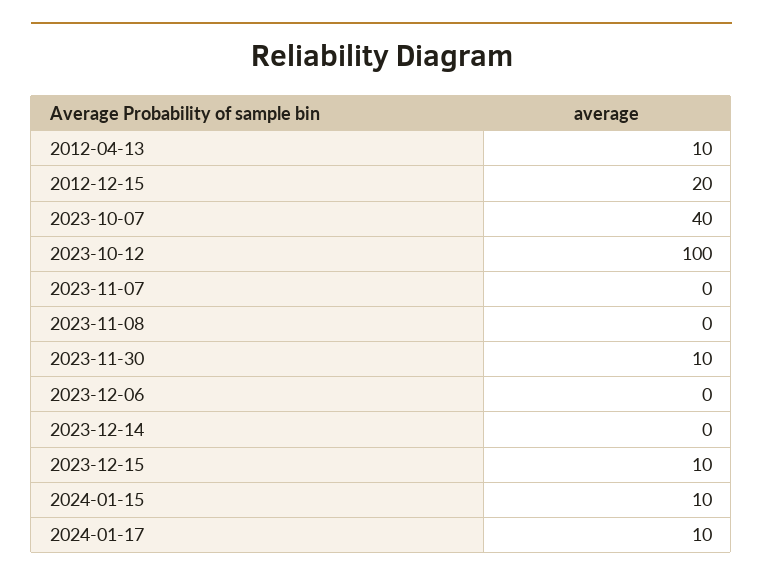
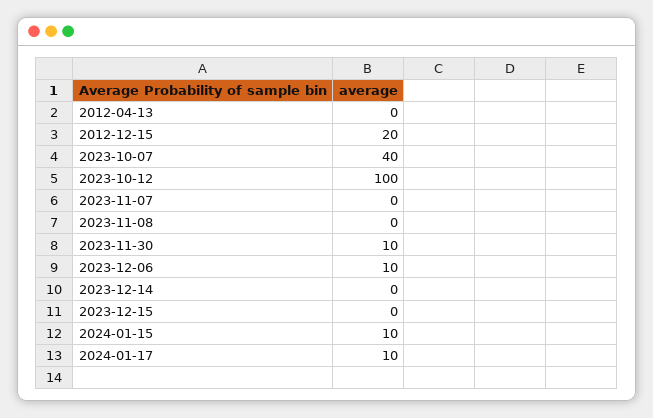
  {
-   "2012-04-13": 10,
+   "2012-04-13": 0,
    "2012-12-15": 20,
    "2023-10-07": 40,
    "2023-10-12": 100,
    "2023-11-07": 0,
    "2023-11-08": 0,
    "2023-11-30": 10,
-   "2023-12-06": 0,
+   "2023-12-06": 10,
    "2023-12-14": 0,
-   "2023-12-15": 10,
+   "2023-12-15": 0,
    "2024-01-15": 10,
    "2024-01-17": 10
  }

